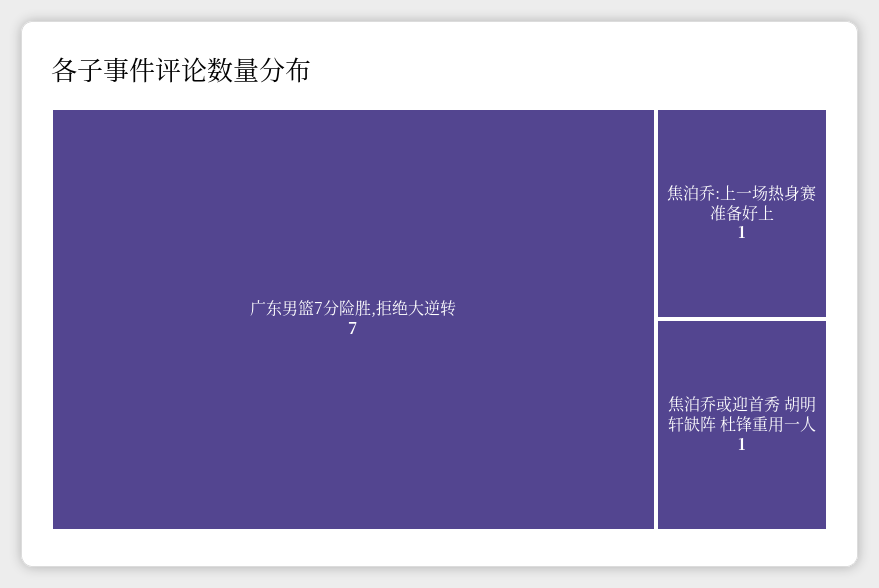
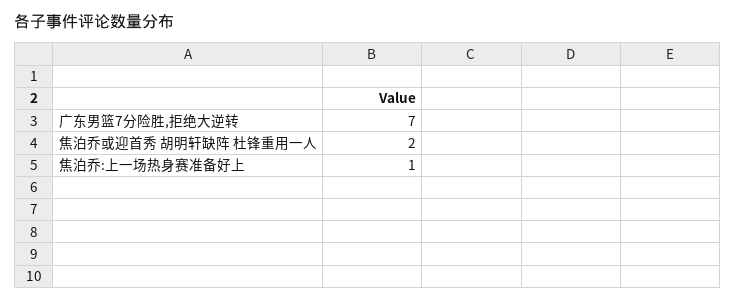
  {
    "广东男篮7分险胜,拒绝大逆转": 7,
    "焦泊乔:上一场热身赛准备好上": 1,
-   "焦泊乔或迎首秀 胡明轩缺阵 杜锋重用一人": 1
+   "焦泊乔或迎首秀 胡明轩缺阵 杜锋重用一人": 2
  }

